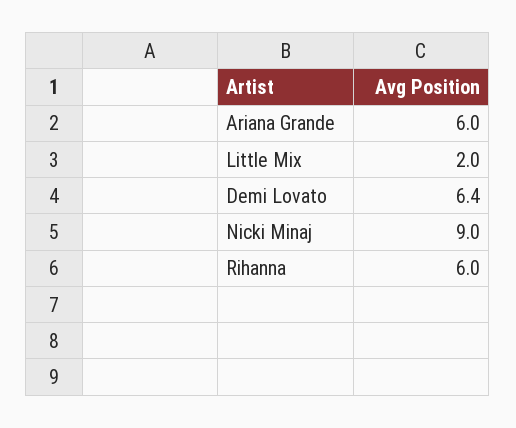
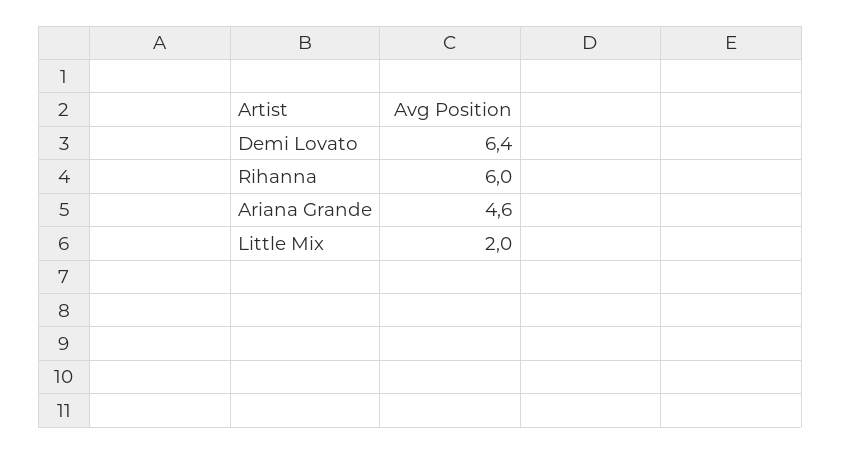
  {
-   "Ariana Grande": 6,
+   "Ariana Grande": 4.6,
    "Little Mix": 2,
    "Demi Lovato": 6.4,
-   "Nicki Minaj": 9,
    "Rihanna": 6
  }

